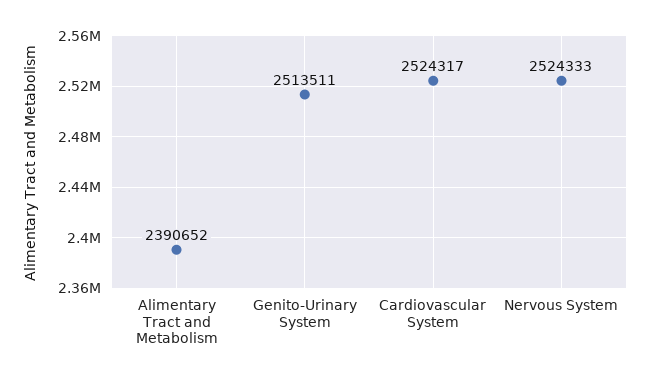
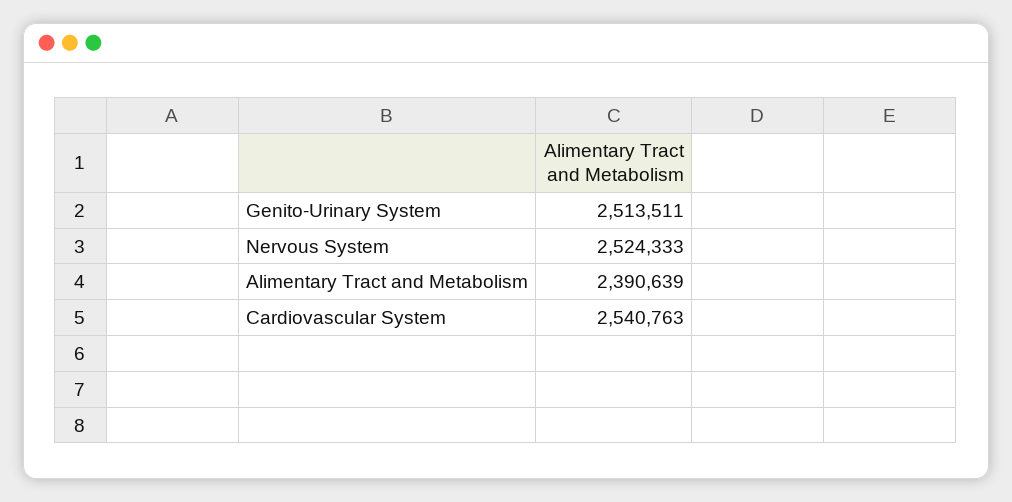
  {
-   "Alimentary Tract and Metabolism": 2390652,
+   "Alimentary Tract and Metabolism": 2390639,
    "Genito-Urinary System": 2513511,
-   "Cardiovascular System": 2524317,
+   "Cardiovascular System": 2540763,
    "Nervous System": 2524333
  }

